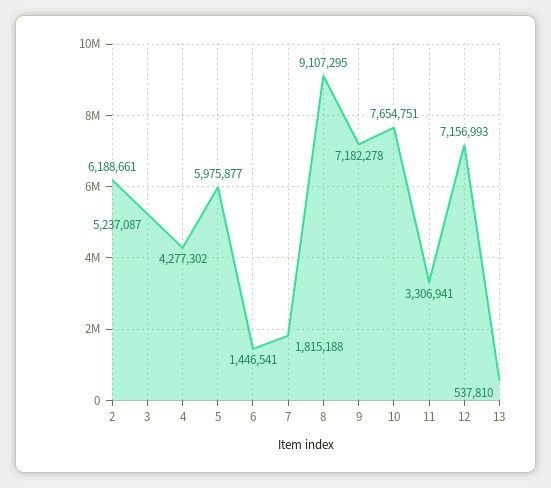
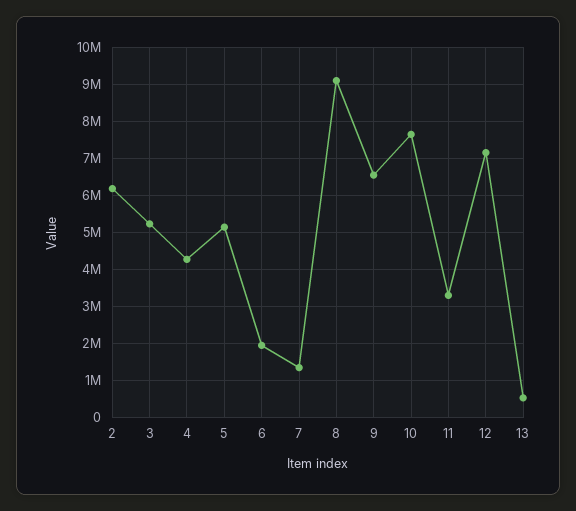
  {
    "2": 6188661,
    "3": 5237087,
    "4": 4277302,
-   "5": 5975877,
+   "5": 5200000,
-   "6": 1446541,
+   "6": 2000000,
-   "7": 1815188,
+   "7": 1400000,
    "8": 9107295,
-   "9": 7182278,
+   "9": 6600000,
    "10": 7654751,
    "11": 3306941,
    "12": 7156993,
    "13": 537810
  }

